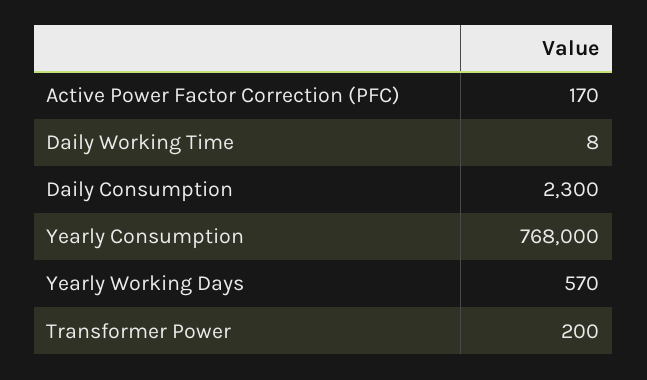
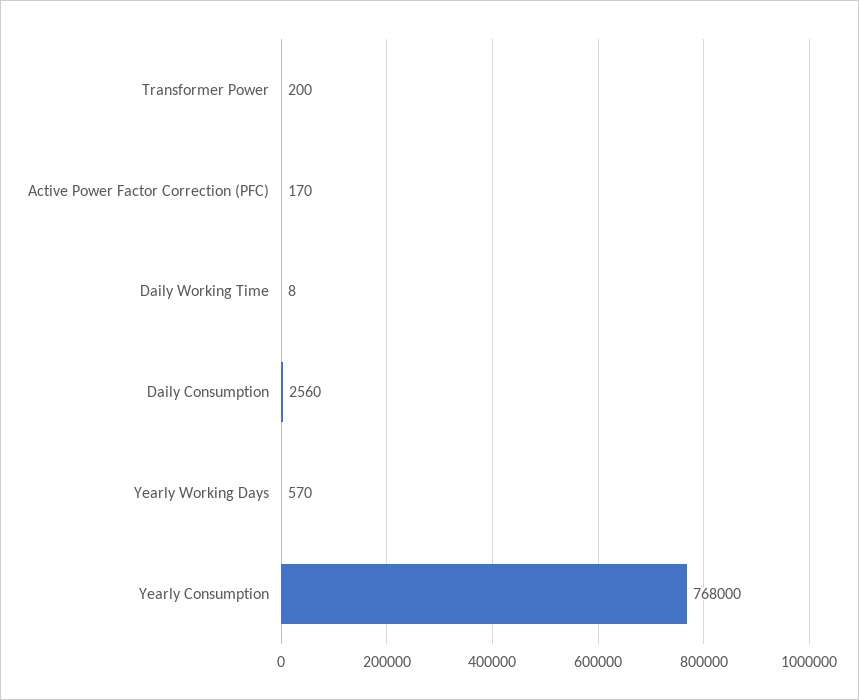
  {
    "Active Power Factor Correction (PFC)": 170,
    "Daily Working Time": 8,
-   "Daily Consumption": 2300,
+   "Daily Consumption": 2560,
    "Yearly Consumption": 768000,
    "Yearly Working Days": 570,
    "Transformer Power": 200
  }

